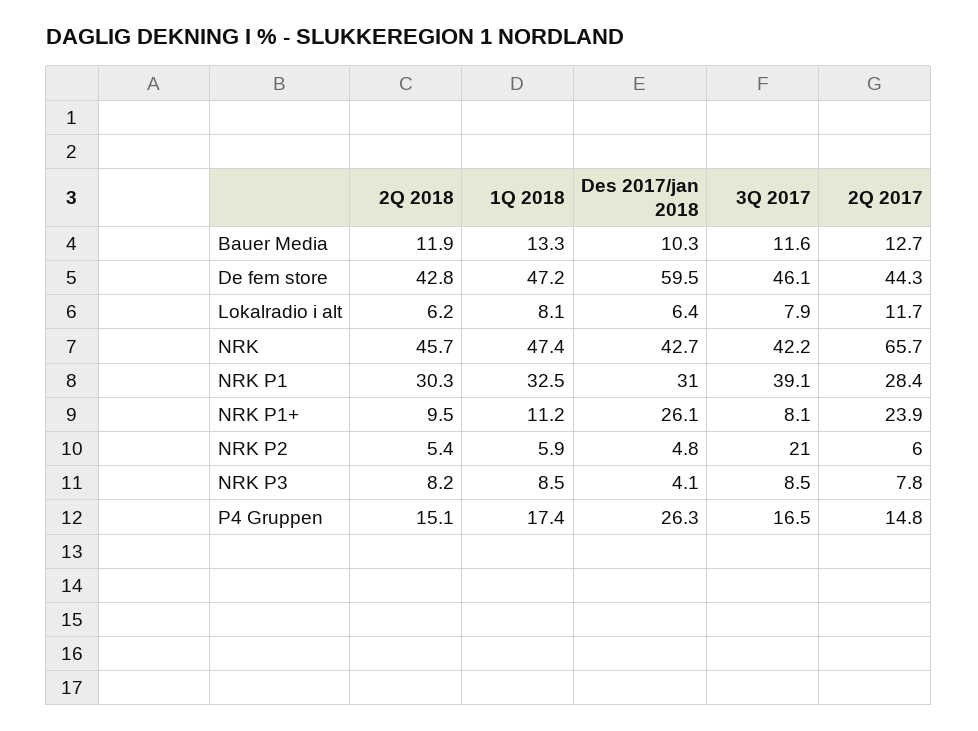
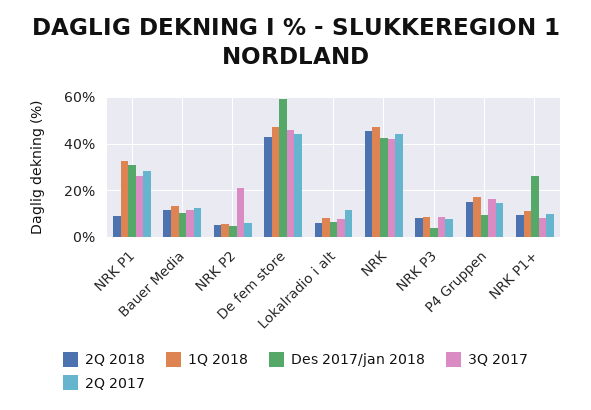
  {
    "2Q 2018": {
      "Bauer Media": 11.9,
      "De fem store": 42.8,
      "Lokalradio i alt": 6.2,
      "NRK": 45.7,
-     "NRK P1": 30.3,
+     "NRK P1": 10,
      "NRK P1+": 9.5,
      "NRK P2": 5.4,
      "NRK P3": 8.2,
      "P4 Gruppen": 15.1
    },
    "1Q 2018": {
      "Bauer Media": 13.3,
      "De fem store": 47.2,
      "Lokalradio i alt": 8.1,
      "NRK": 47.4,
      "NRK P1": 32.5,
      "NRK P1+": 11.2,
      "NRK P2": 5.9,
      "NRK P3": 8.5,
      "P4 Gruppen": 17.4
    },
    "Des 2017/jan 2018": {
      "Bauer Media": 10.3,
      "De fem store": 59.5,
      "Lokalradio i alt": 6.4,
      "NRK": 42.7,
      "NRK P1": 31,
      "NRK P1+": 26.1,
      "NRK P2": 4.8,
      "NRK P3": 4.1,
-     "P4 Gruppen": 26.3
+     "P4 Gruppen": 10
    },
    "3Q 2017": {
      "Bauer Media": 11.6,
      "De fem store": 46.1,
      "Lokalradio i alt": 7.9,
      "NRK": 42.2,
-     "NRK P1": 39.1,
+     "NRK P1": 25,
      "NRK P1+": 8.1,
      "NRK P2": 21,
      "NRK P3": 8.5,
      "P4 Gruppen": 16.5
    },
    "2Q 2017": {
      "Bauer Media": 12.7,
      "De fem store": 44.3,
      "Lokalradio i alt": 11.7,
-     "NRK": 65.7,
+     "NRK": 45,
      "NRK P1": 28.4,
-     "NRK P1+": 23.9,
+     "NRK P1+": 10,
      "NRK P2": 6,
      "NRK P3": 7.8,
      "P4 Gruppen": 14.8
    }
  }

